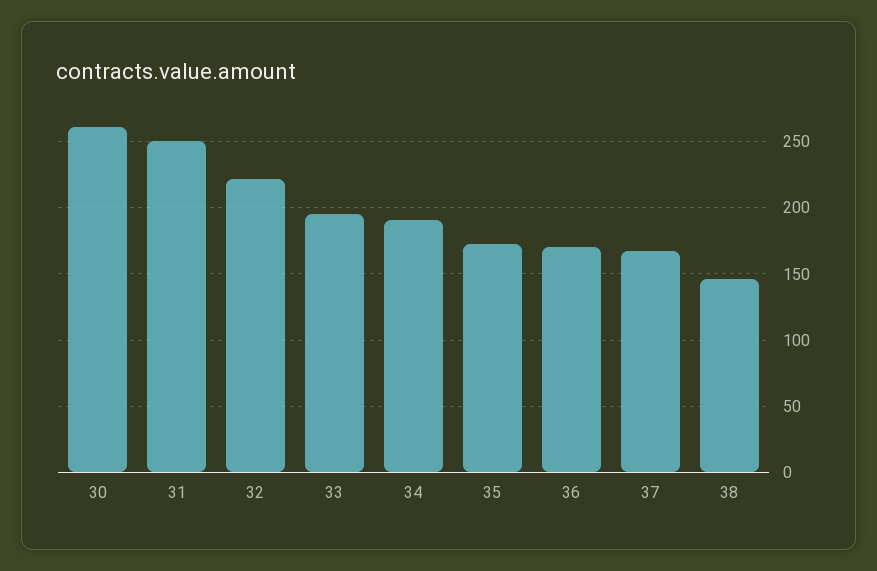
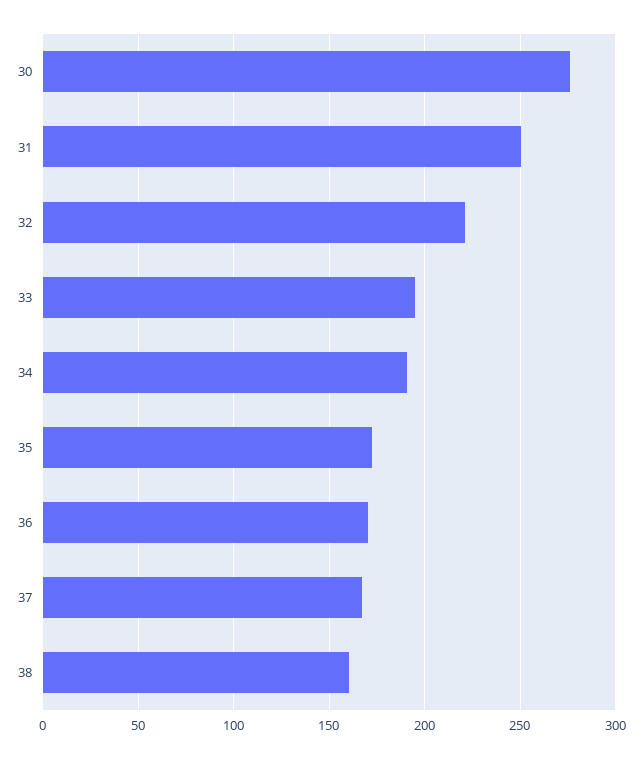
  {
-   "30": 260,
+   "30": 275,
    "31": 250,
    "32": 220,
    "33": 195,
    "34": 190,
    "35": 175,
    "36": 170,
    "37": 165,
-   "38": 145
+   "38": 160
  }

